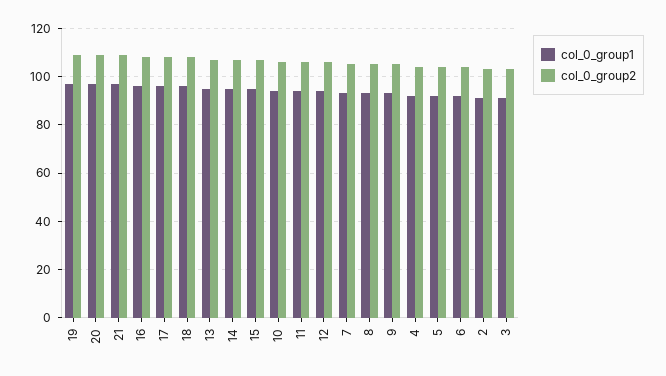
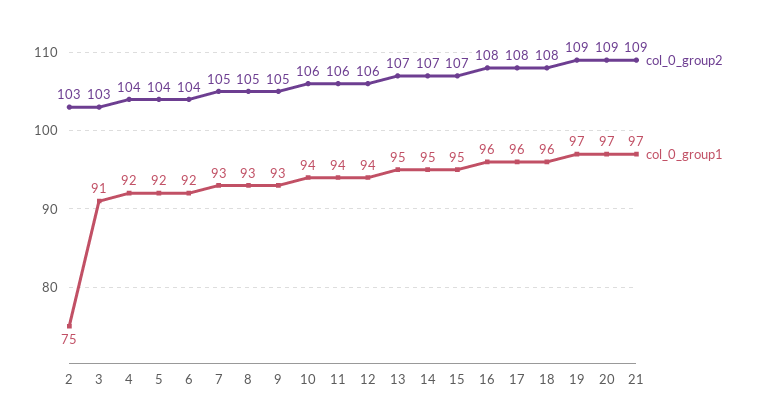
  {
    "col_0_group1": {
      "19": 97,
      "20": 97,
      "21": 97,
      "16": 96,
      "17": 96,
      "18": 96,
      "13": 95,
      "14": 95,
      "15": 95,
      "10": 94,
      "11": 94,
      "12": 94,
      "7": 93,
      "8": 93,
      "9": 93,
      "4": 92,
      "5": 92,
      "6": 92,
-     "2": 90,
+     "2": 75,
      "3": 91
    },
    "col_0_group2": {
      "19": 109,
      "20": 109,
      "21": 109,
      "16": 108,
      "17": 108,
      "18": 108,
      "13": 107,
      "14": 107,
      "15": 107,
      "10": 106,
      "11": 106,
      "12": 106,
      "7": 105,
      "8": 105,
      "9": 105,
      "4": 104,
      "5": 104,
      "6": 104,
      "2": 103,
      "3": 103
    }
  }

